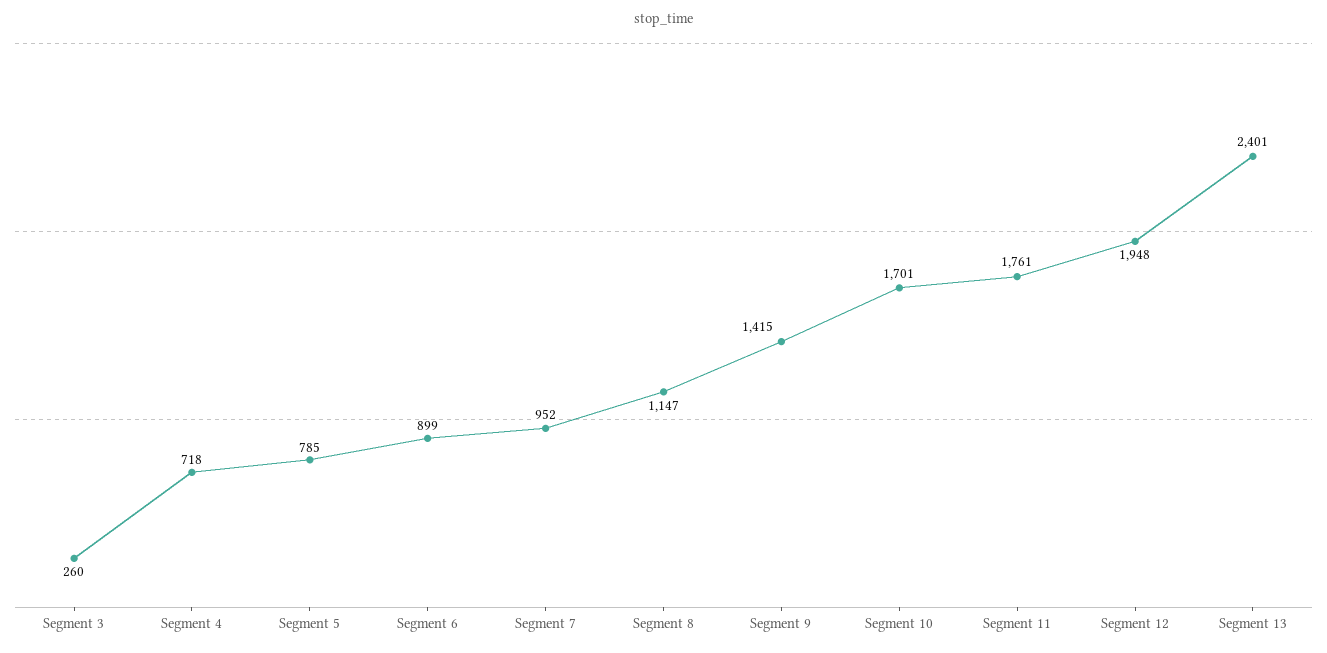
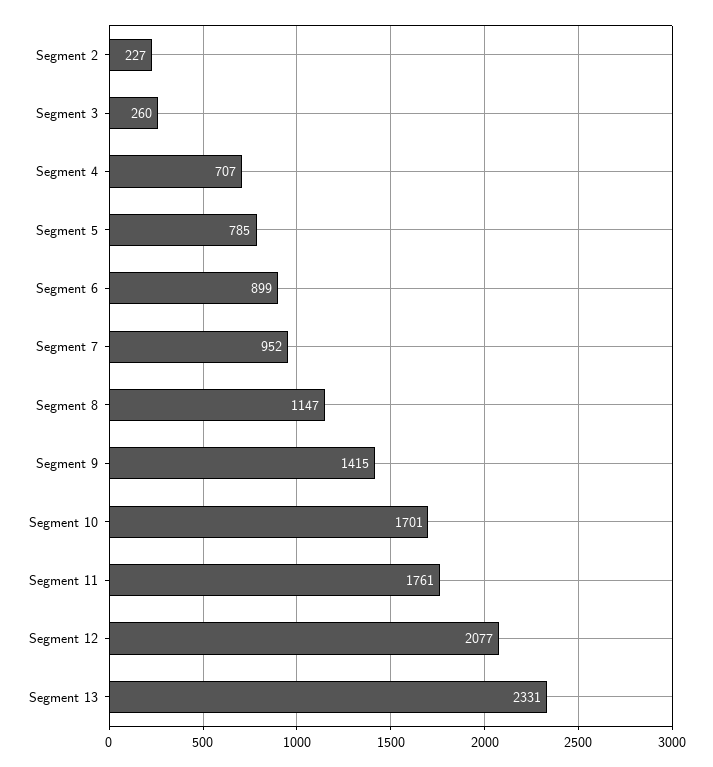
  {
    "Segment 3": 260,
-   "Segment 4": 718,
+   "Segment 4": 707,
    "Segment 5": 785,
    "Segment 6": 899,
    "Segment 7": 952,
    "Segment 8": 1147,
    "Segment 9": 1415,
    "Segment 10": 1701,
    "Segment 11": 1761,
-   "Segment 12": 1948,
+   "Segment 12": 2077,
-   "Segment 13": 2401
+   "Segment 13": 2331,
+   "Segment 2": 227
  }

